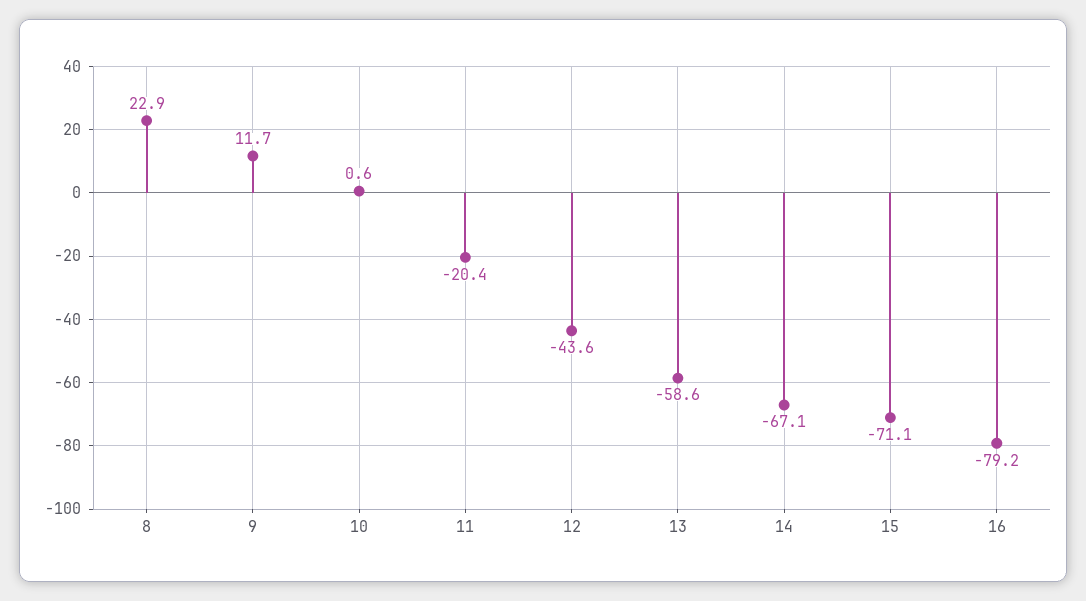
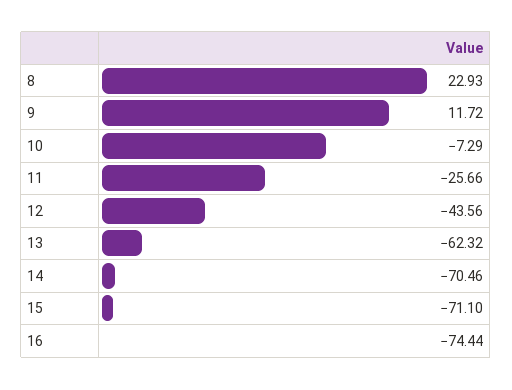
  {
    "8": 22.93,
    "9": 11.72,
-   "10": 0.6,
+   "10": -7.29,
-   "11": -20.4,
+   "11": -25.66,
    "12": -43.56,
-   "13": -58.6,
+   "13": -62.32,
-   "14": -67.1,
+   "14": -70.46,
    "15": -71.1,
-   "16": -79.2
+   "16": -74.44
  }

